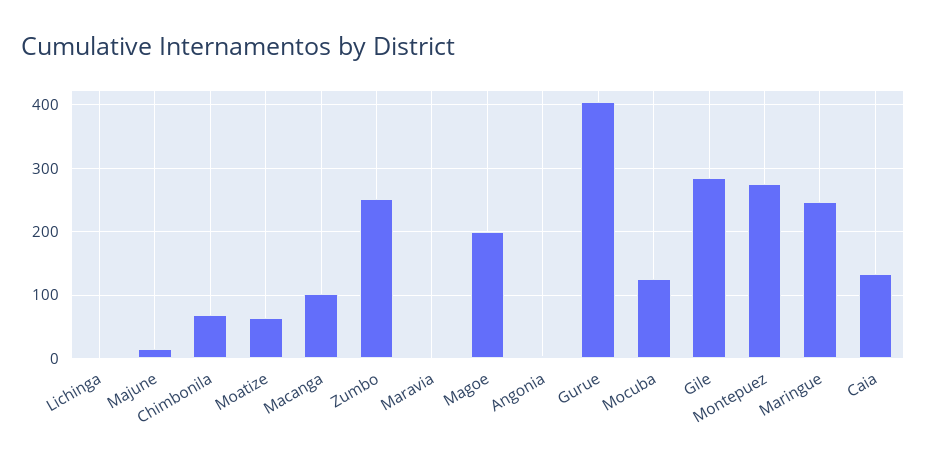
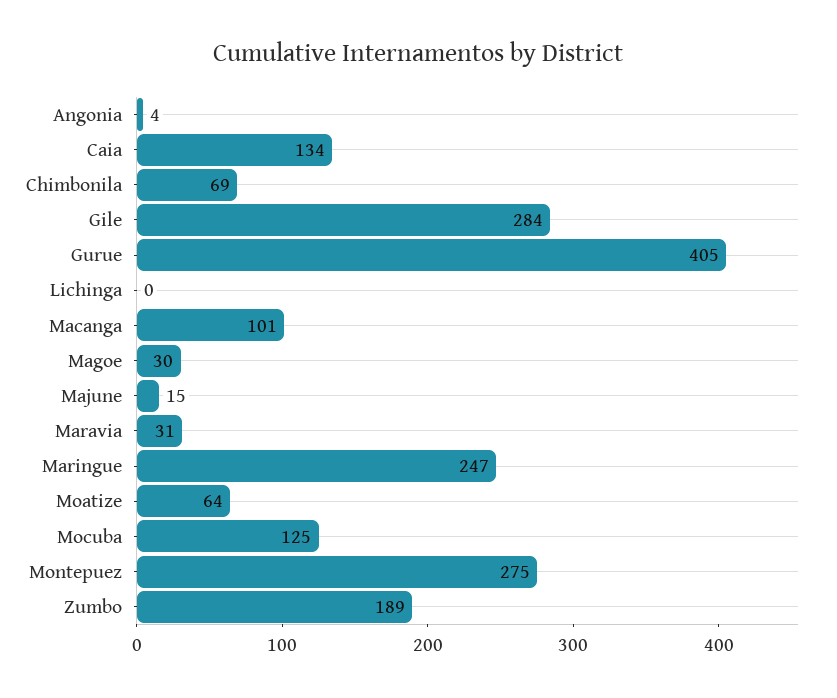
  {
    "Lichinga": 0,
    "Majune": 15,
    "Chimbonila": 69,
    "Moatize": 64,
    "Macanga": 101,
-   "Zumbo": 250,
+   "Zumbo": 189,
-   "Maravia": 0,
+   "Maravia": 31,
-   "Magoe": 200,
+   "Magoe": 30,
    "Angonia": 4,
    "Gurue": 405,
    "Mocuba": 125,
    "Gile": 284,
    "Montepuez": 275,
    "Maringue": 247,
    "Caia": 134
  }

